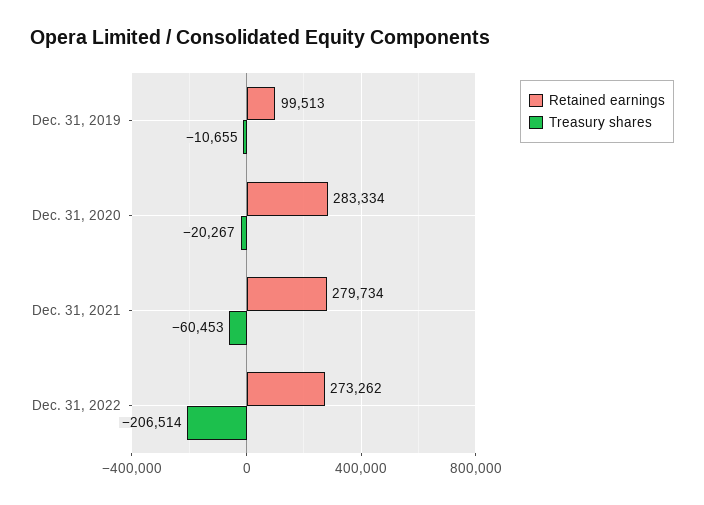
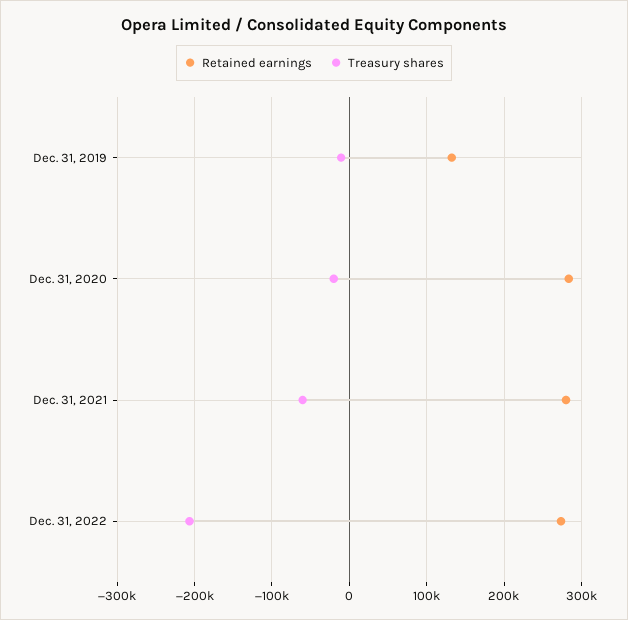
  {
    "Retained earnings": {
-     "Dec. 31, 2019": 99513,
+     "Dec. 31, 2019": 130000,
      "Dec. 31, 2020": 283334,
      "Dec. 31, 2021": 279734,
      "Dec. 31, 2022": 273262
    },
    "Treasury shares": {
      "Dec. 31, 2019": -10655,
      "Dec. 31, 2020": -20267,
      "Dec. 31, 2021": -60453,
      "Dec. 31, 2022": -206514
    }
  }

